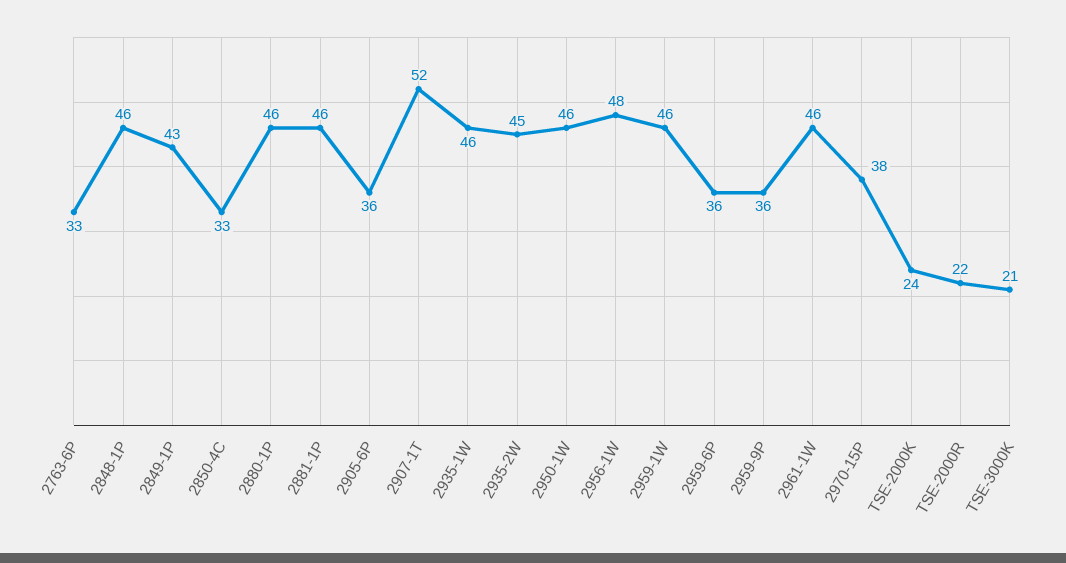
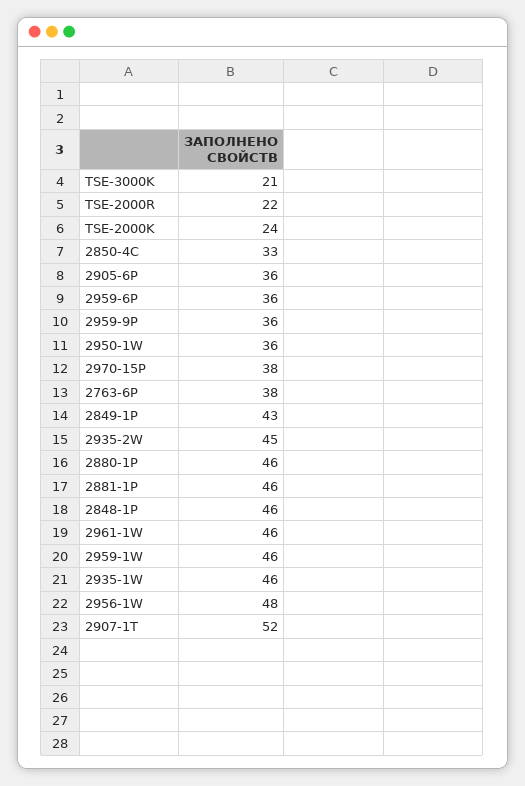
  {
-   "2763-6P": 33,
+   "2763-6P": 38,
    "2848-1P": 46,
    "2849-1P": 43,
    "2850-4C": 33,
    "2880-1P": 46,
    "2881-1P": 46,
    "2905-6P": 36,
    "2907-1T": 52,
    "2935-1W": 46,
    "2935-2W": 45,
-   "2950-1W": 46,
+   "2950-1W": 36,
    "2956-1W": 48,
    "2959-1W": 46,
    "2959-6P": 36,
    "2959-9P": 36,
    "2961-1W": 46,
    "2970-15P": 38,
    "TSE-2000K": 24,
    "TSE-2000R": 22,
    "TSE-3000K": 21
  }

